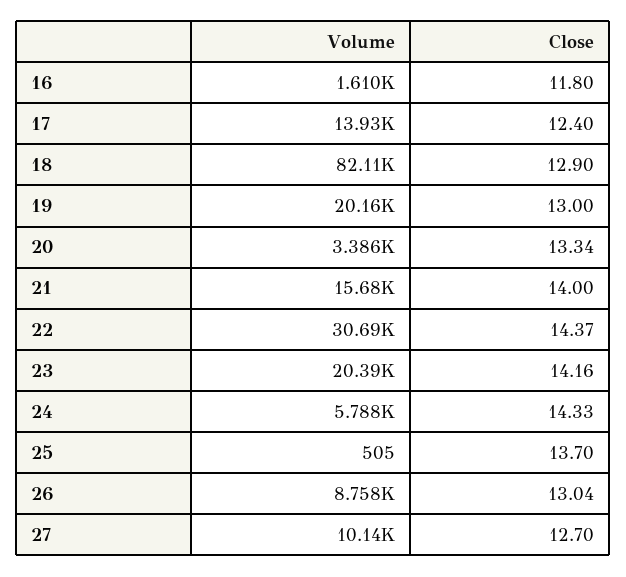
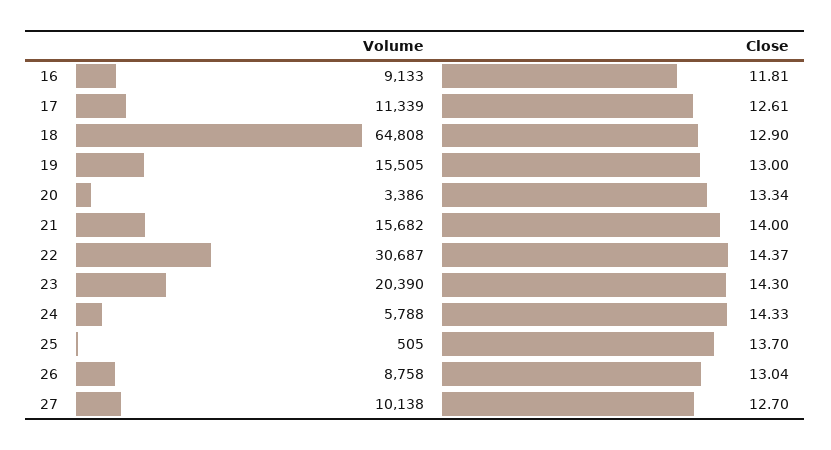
  {
    "Volume": {
-     "16": 1610,
+     "16": 9133,
-     "17": 13930,
+     "17": 11339,
-     "18": 82110,
+     "18": 64808,
-     "19": 20160,
+     "19": 15505,
      "20": 3386,
      "21": 15682,
      "22": 30687,
      "23": 20390,
      "24": 5788,
      "25": 505,
      "26": 8758,
      "27": 10138
    },
    "Close": {
-     "16": 11.8,
+     "16": 11.81,
-     "17": 12.4,
+     "17": 12.61,
      "18": 12.9,
      "19": 13,
      "20": 13.34,
      "21": 14,
      "22": 14.37,
-     "23": 14.16,
+     "23": 14.3,
      "24": 14.33,
      "25": 13.7,
      "26": 13.04,
      "27": 12.7
    }
  }

